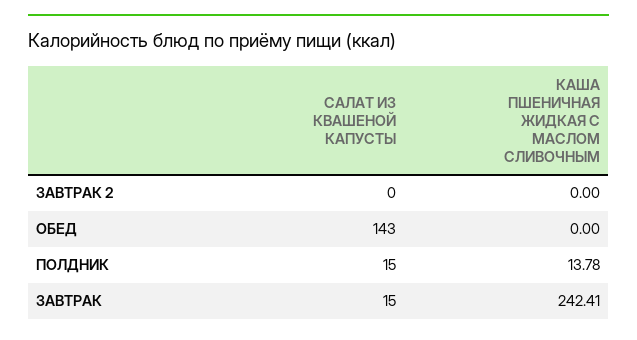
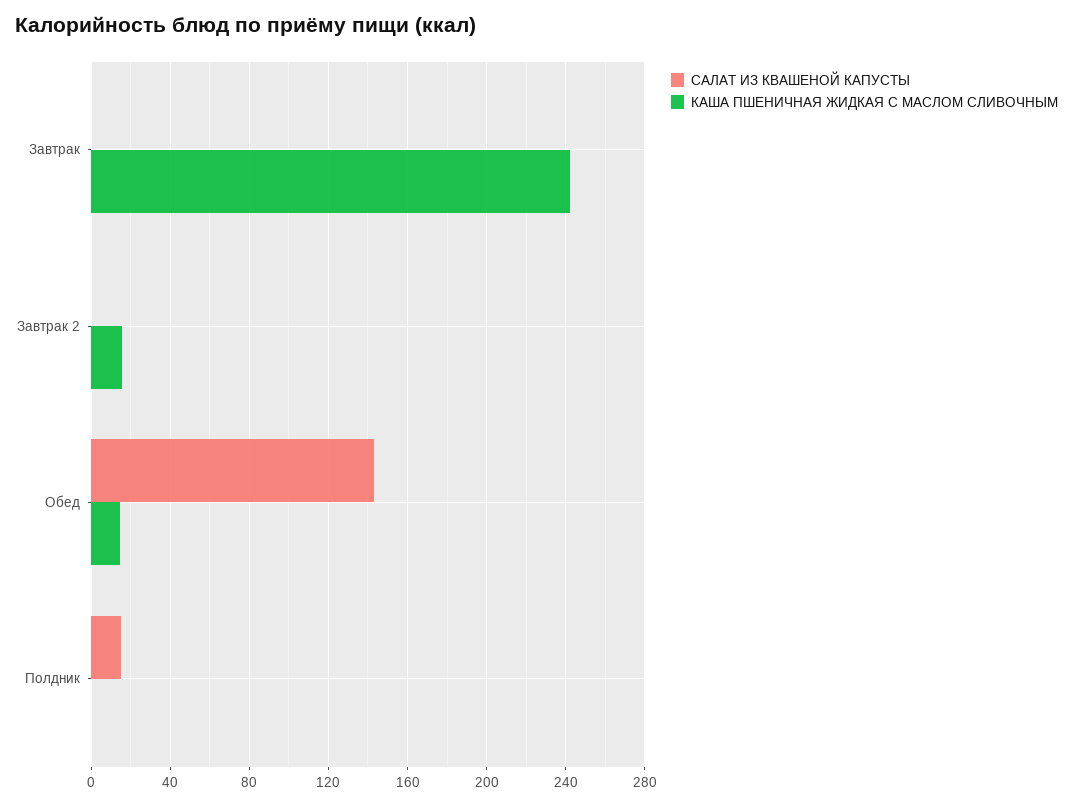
  {
    "САЛАТ ИЗ КВАШЕНОЙ КАПУСТЫ": {
      "ЗАВТРАК 2": 0,
      "ОБЕД": 143,
      "ПОЛДНИК": 15,
-     "ЗАВТРАК": 15
+     "ЗАВТРАК": 0
    },
    "КАША ПШЕНИЧНАЯ ЖИДКАЯ С МАСЛОМ СЛИВОЧНЫМ": {
-     "ЗАВТРАК 2": 0,
+     "ЗАВТРАК 2": 15,
-     "ОБЕД": 0,
+     "ОБЕД": 15,
-     "ПОЛДНИК": 13.78,
+     "ПОЛДНИК": 0,
      "ЗАВТРАК": 242.41
    }
  }

